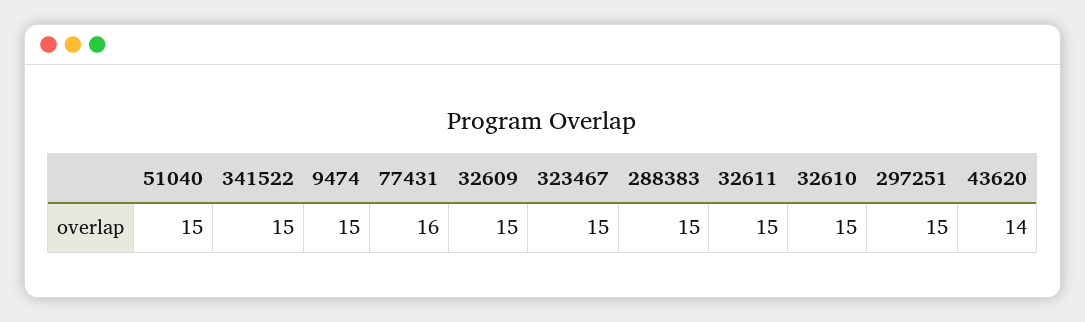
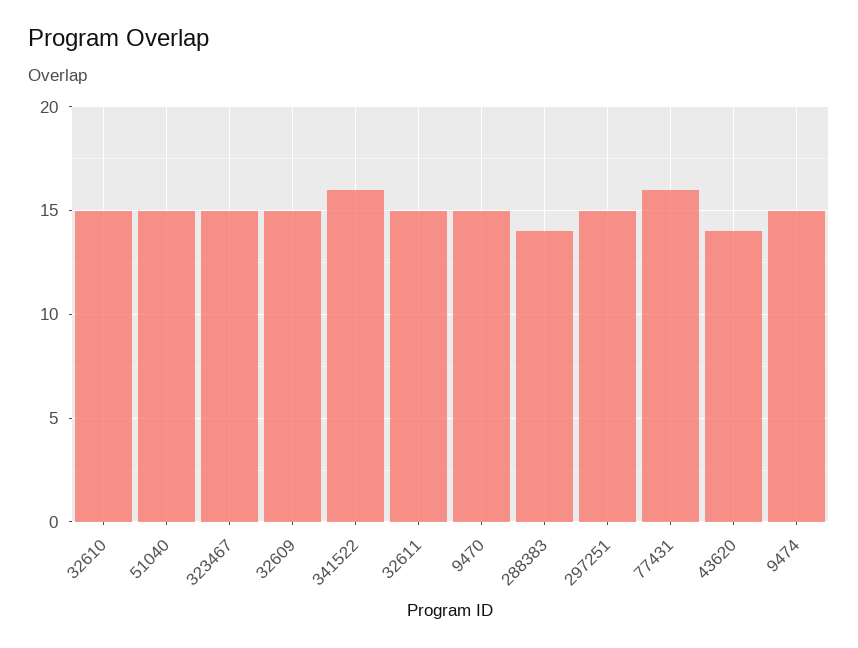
  {
    "51040": 15,
-   "341522": 15,
+   "341522": 16,
    "9474": 15,
    "77431": 16,
    "32609": 15,
    "323467": 15,
-   "288383": 15,
+   "288383": 14,
    "32611": 15,
    "32610": 15,
    "297251": 15,
-   "43620": 14
+   "43620": 14,
+   "9470": 15
  }

